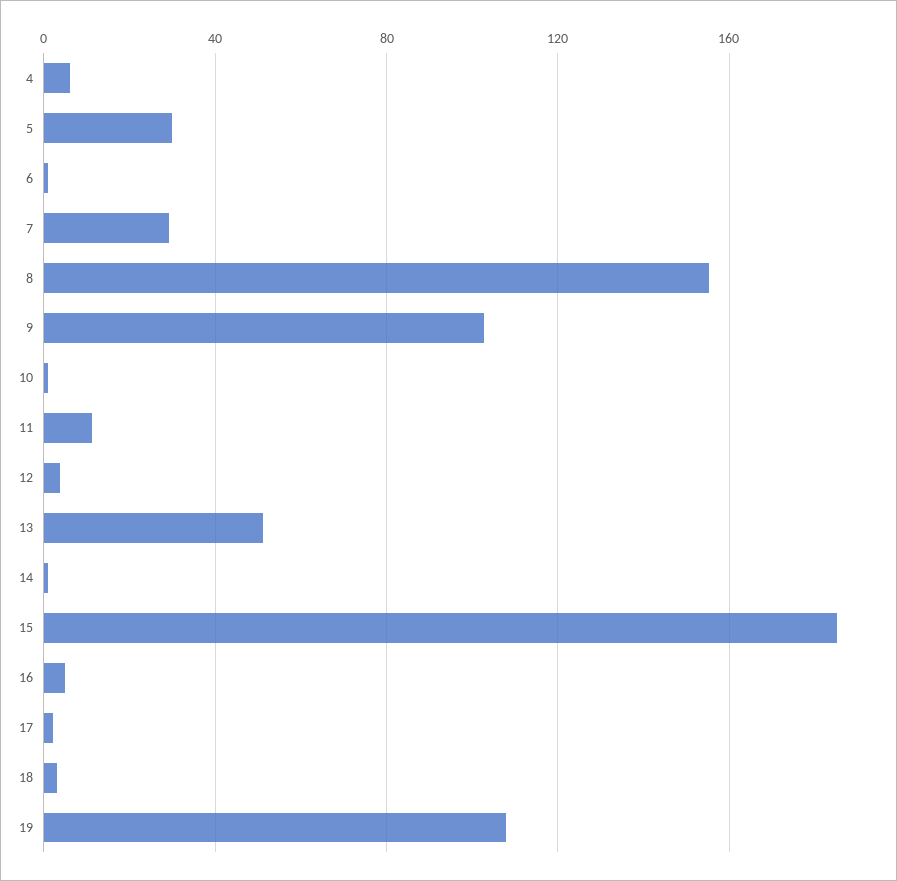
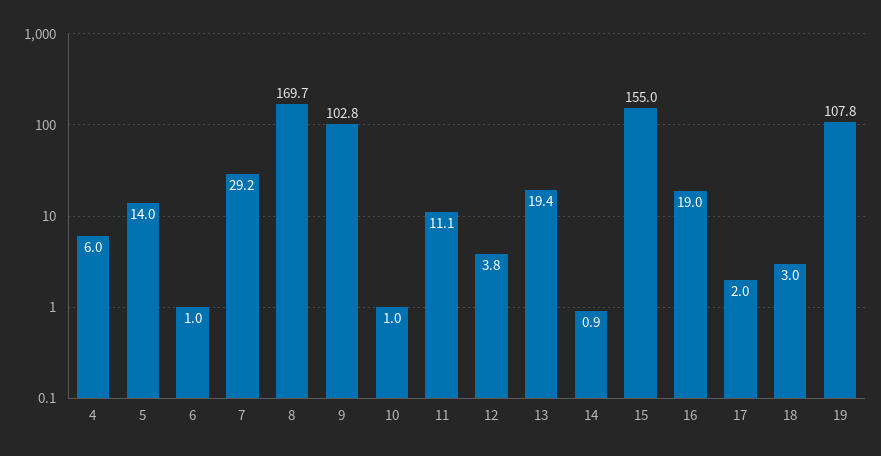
  {
    "4": 6,
-   "5": 30,
+   "5": 14,
    "6": 1,
    "7": 29.2,
-   "8": 155,
+   "8": 169.7,
    "9": 102.8,
    "10": 1,
    "11": 11.1,
    "12": 3.8,
-   "13": 50,
+   "13": 19.4,
    "14": 0.9,
-   "15": 185,
+   "15": 155,
-   "16": 5,
+   "16": 19,
    "17": 2,
    "18": 3,
    "19": 107.8
  }

